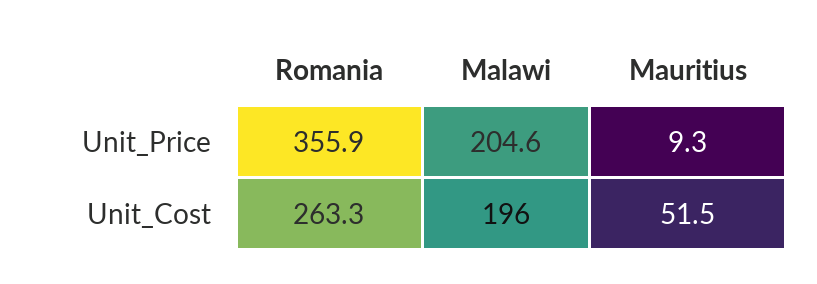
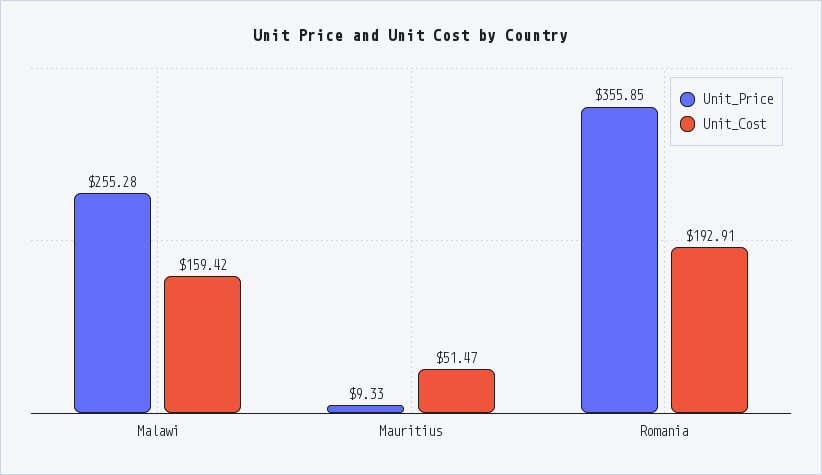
  {
    "Unit_Price": {
      "Romania": 355.85,
-     "Malawi": 204.6,
+     "Malawi": 255.28,
      "Mauritius": 9.33
    },
    "Unit_Cost": {
-     "Romania": 263.3,
+     "Romania": 192.91,
-     "Malawi": 196,
+     "Malawi": 159.42,
      "Mauritius": 51.47
    }
  }

